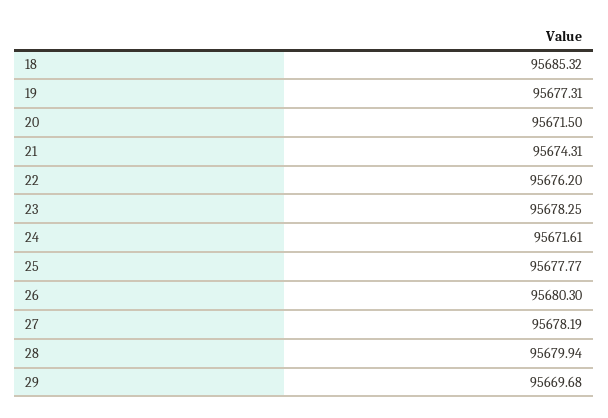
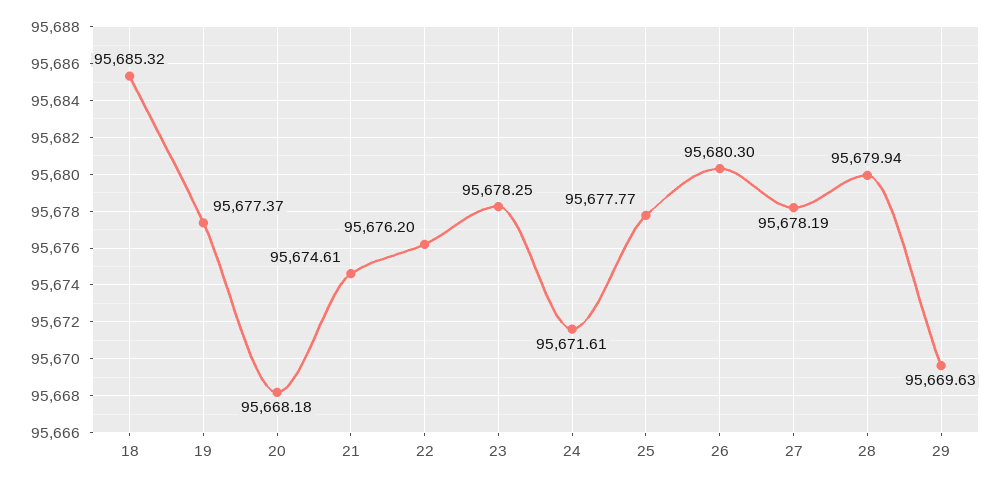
  {
    "18": 95685.32,
-   "19": 95677.31,
+   "19": 95677.37,
-   "20": 95671.5,
+   "20": 95668.18,
-   "21": 95674.31,
+   "21": 95674.61,
    "22": 95676.2,
    "23": 95678.25,
    "24": 95671.61,
    "25": 95677.77,
    "26": 95680.3,
    "27": 95678.19,
    "28": 95679.94,
-   "29": 95669.68
+   "29": 95669.63
  }

